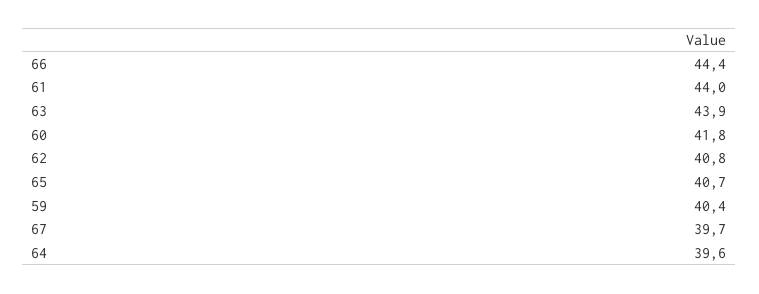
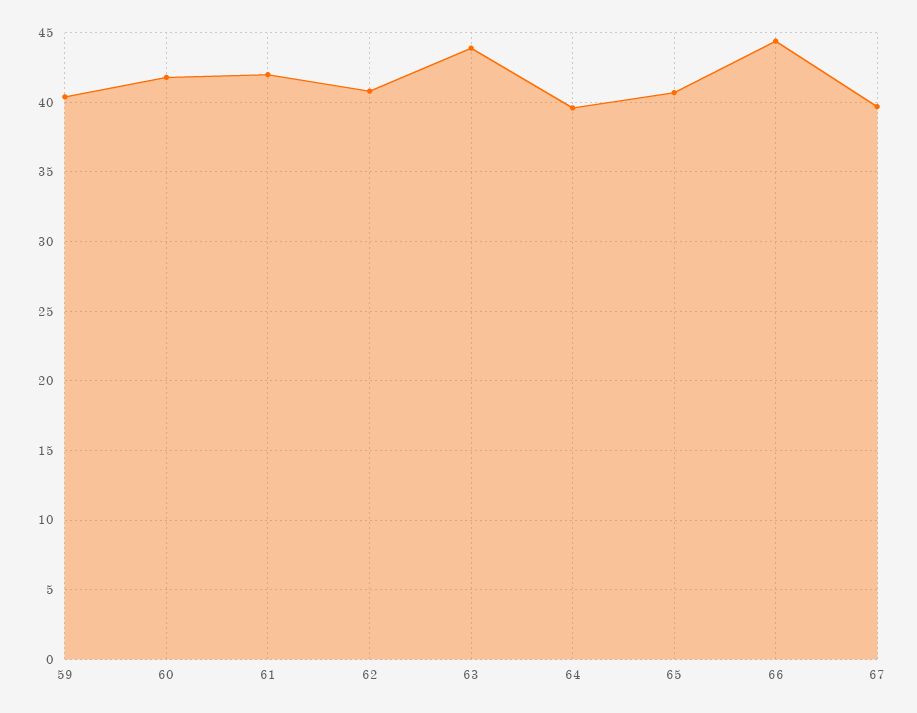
  {
    "66": 44.4,
-   "61": 44,
+   "61": 42,
    "63": 43.9,
    "60": 41.8,
    "62": 40.8,
    "65": 40.7,
    "59": 40.4,
    "67": 39.7,
    "64": 39.6
  }

